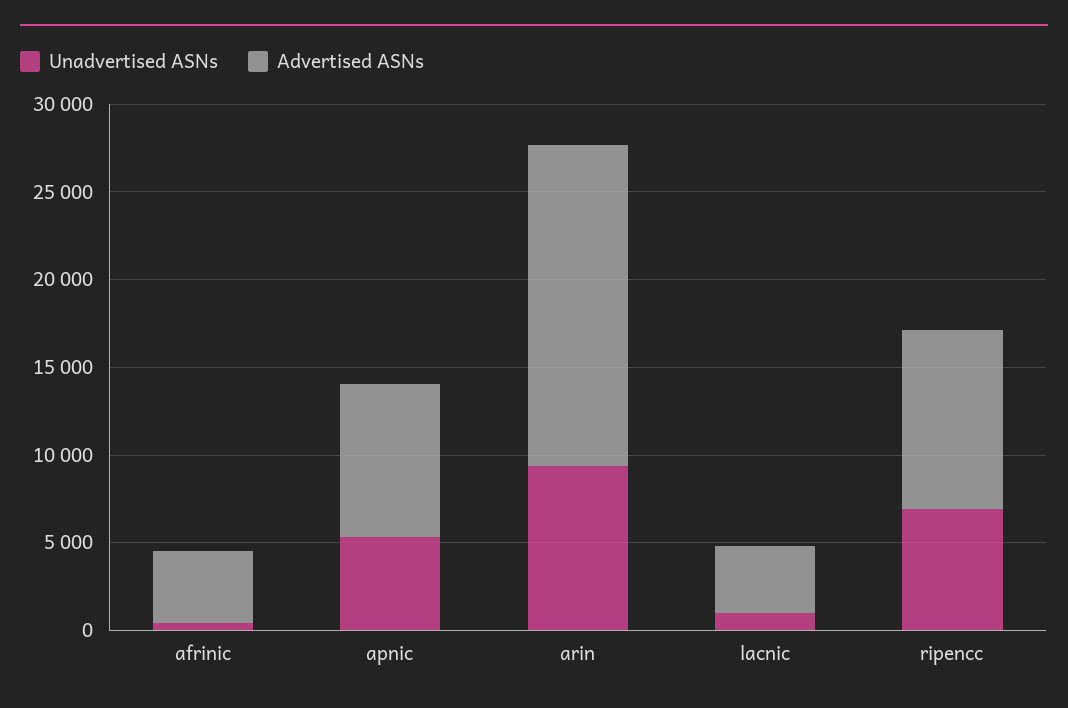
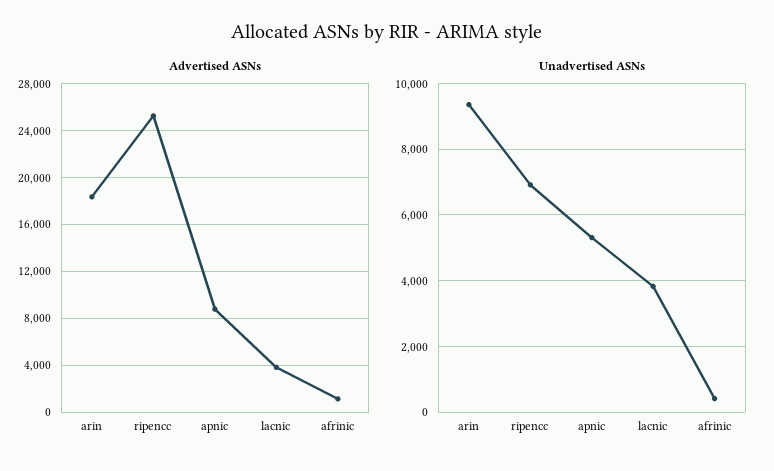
  {
    "Unadvertised ASNs": {
      "afrinic": 400,
      "apnic": 5400,
      "arin": 9400,
-     "lacnic": 1000,
+     "lacnic": 3800,
      "ripencc": 7000
    },
    "Advertised ASNs": {
-     "afrinic": 4000,
+     "afrinic": 1000,
      "apnic": 9000,
      "arin": 18000,
      "lacnic": 4000,
-     "ripencc": 10000
+     "ripencc": 25000
    }
  }

